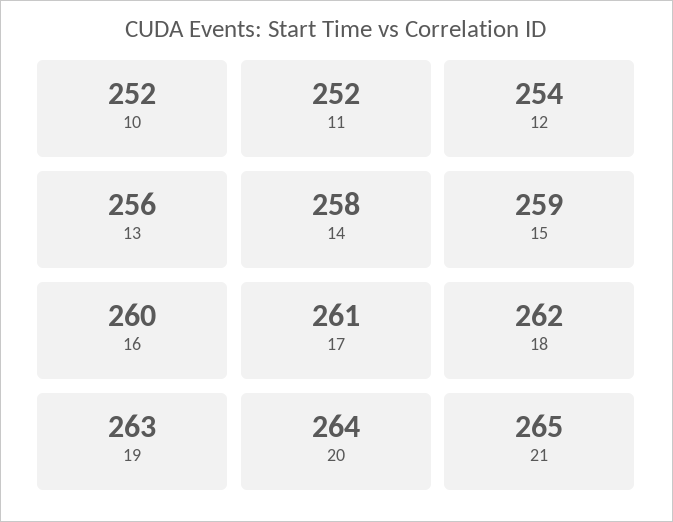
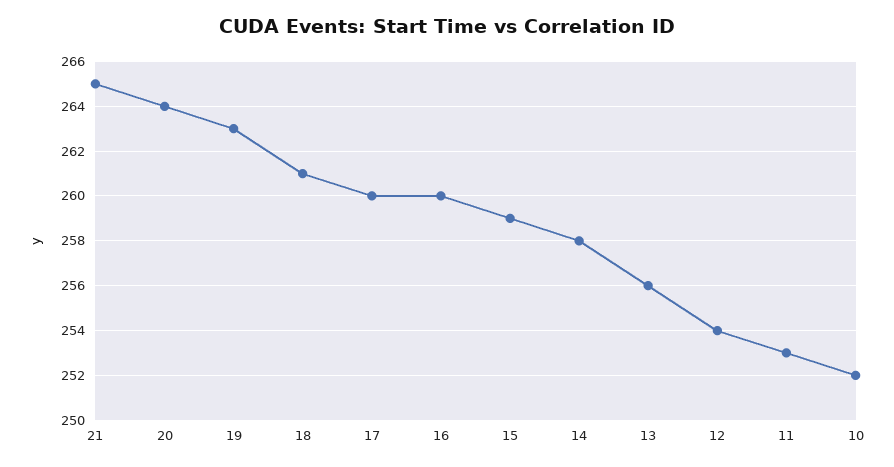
  {
    "10": 252,
-   "11": 252,
+   "11": 253,
    "12": 254,
    "13": 256,
    "14": 258,
    "15": 259,
    "16": 260,
-   "17": 261,
+   "17": 260,
-   "18": 262,
+   "18": 261,
    "19": 263,
    "20": 264,
    "21": 265
  }

